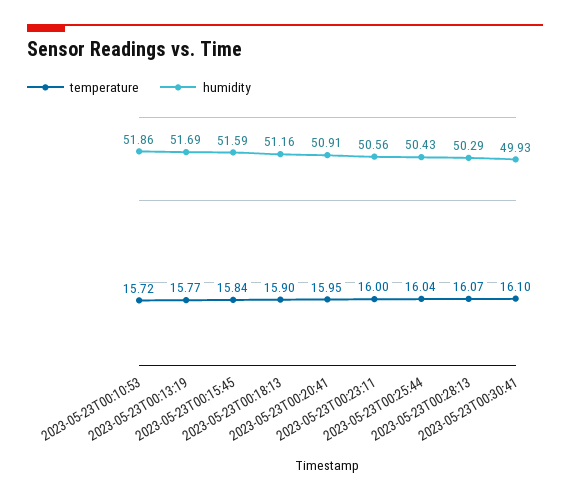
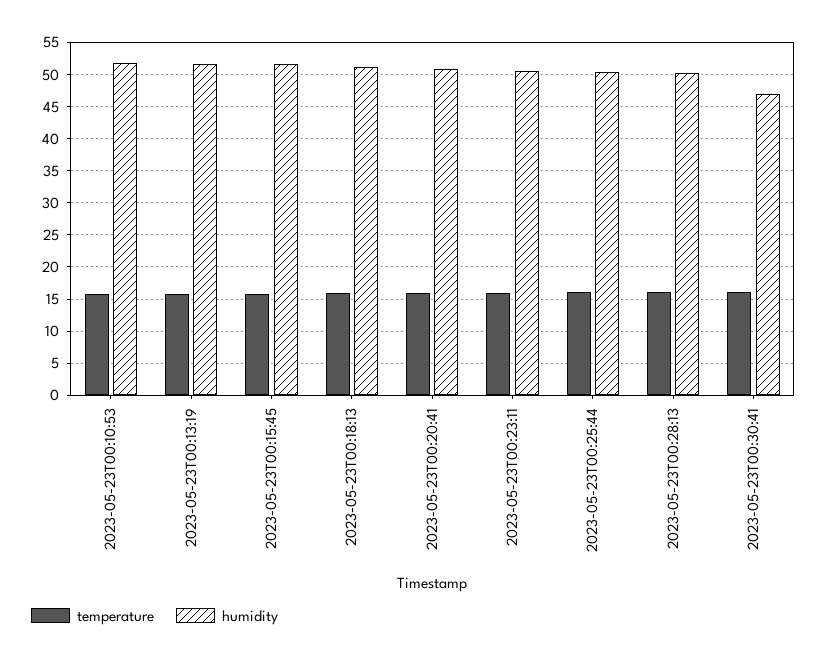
  {
    "temperature": {
      "2023-05-23T00:10:53": 15.72,
      "2023-05-23T00:13:19": 15.77,
      "2023-05-23T00:15:45": 15.84,
      "2023-05-23T00:18:13": 15.9,
      "2023-05-23T00:20:41": 15.95,
      "2023-05-23T00:23:11": 16,
      "2023-05-23T00:25:44": 16.04,
      "2023-05-23T00:28:13": 16.07,
      "2023-05-23T00:30:41": 16.1
    },
    "humidity": {
      "2023-05-23T00:10:53": 51.86,
      "2023-05-23T00:13:19": 51.69,
      "2023-05-23T00:15:45": 51.59,
      "2023-05-23T00:18:13": 51.16,
      "2023-05-23T00:20:41": 50.91,
      "2023-05-23T00:23:11": 50.56,
      "2023-05-23T00:25:44": 50.43,
      "2023-05-23T00:28:13": 50.29,
-     "2023-05-23T00:30:41": 49.93
+     "2023-05-23T00:30:41": 47
    }
  }

